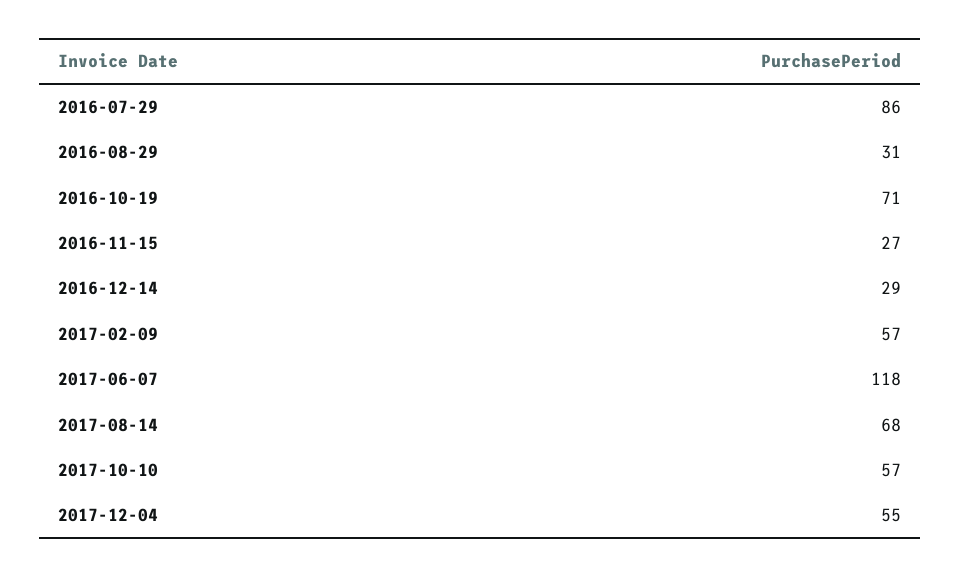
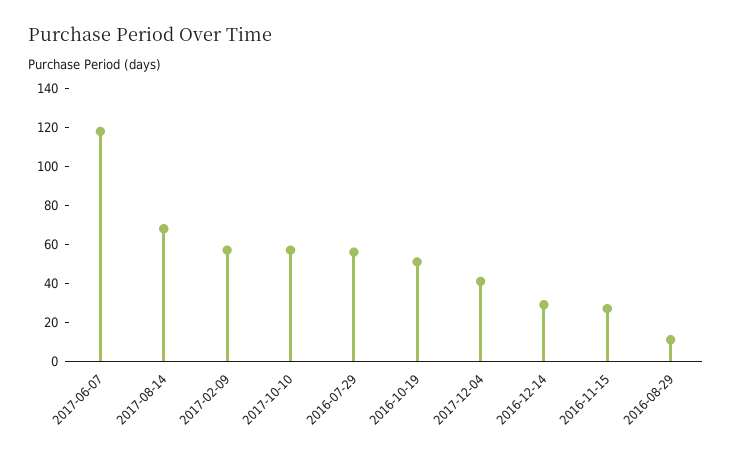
  {
-   "2016-07-29": 86,
+   "2016-07-29": 55,
-   "2016-08-29": 31,
+   "2016-08-29": 10,
-   "2016-10-19": 71,
+   "2016-10-19": 50,
    "2016-11-15": 27,
    "2016-12-14": 29,
    "2017-02-09": 57,
    "2017-06-07": 118,
    "2017-08-14": 68,
    "2017-10-10": 57,
-   "2017-12-04": 55
+   "2017-12-04": 40
  }

